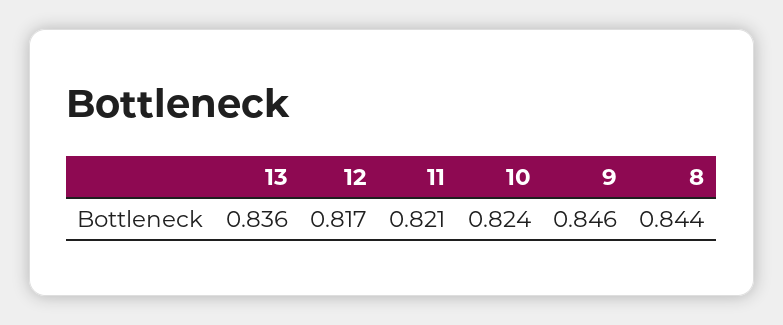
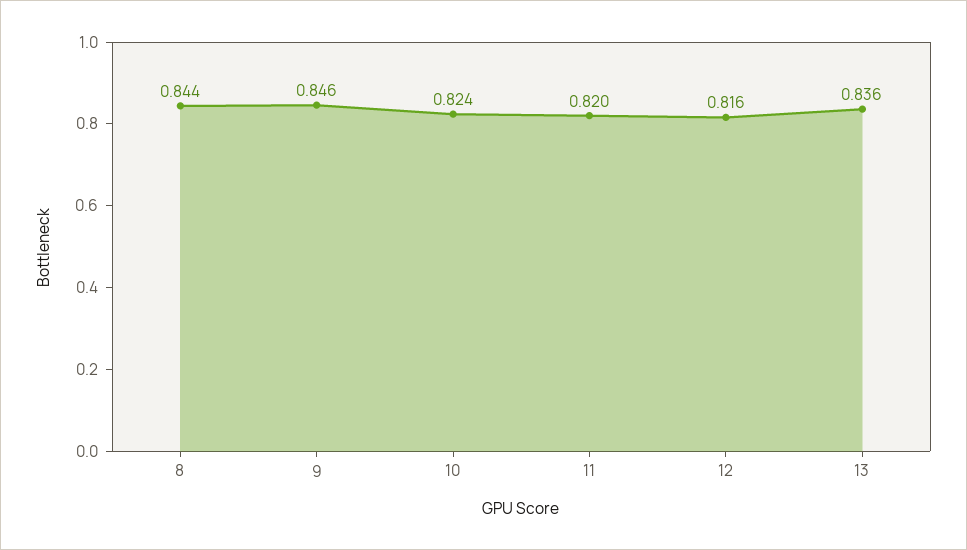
  {
    "13": 0.836,
-   "12": 0.817,
+   "12": 0.816,
-   "11": 0.821,
+   "11": 0.82,
    "10": 0.824,
    "9": 0.846,
    "8": 0.844
  }

